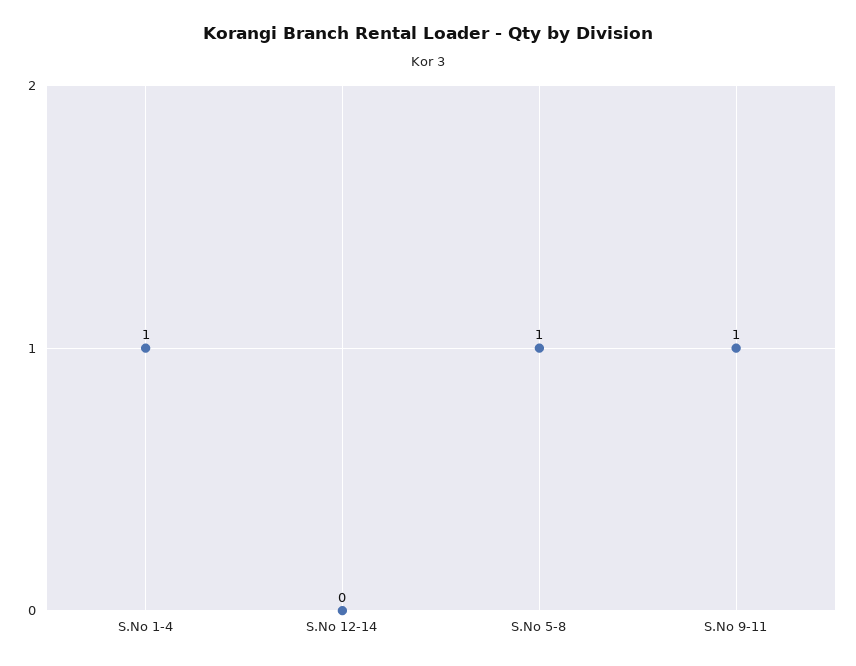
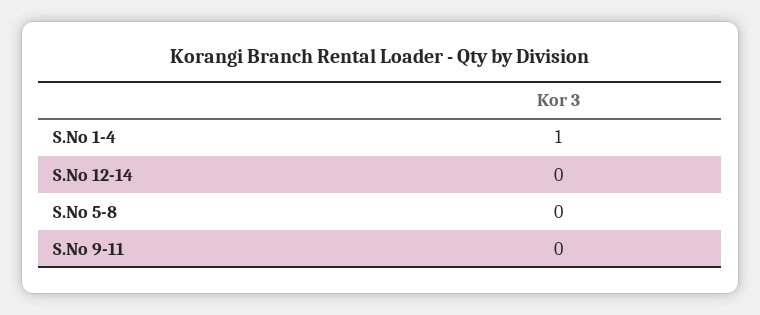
  {
    "S.No 1-4": 1,
    "S.No 12-14": 0,
-   "S.No 5-8": 1,
+   "S.No 5-8": 0,
-   "S.No 9-11": 1
+   "S.No 9-11": 0
  }

